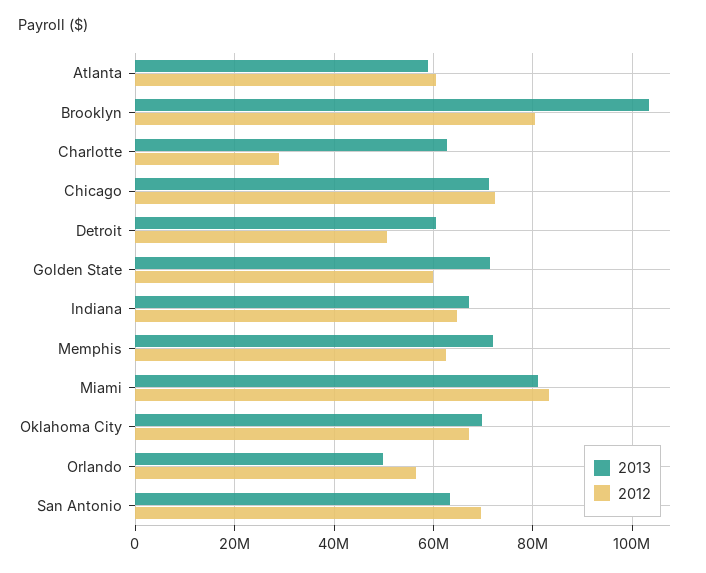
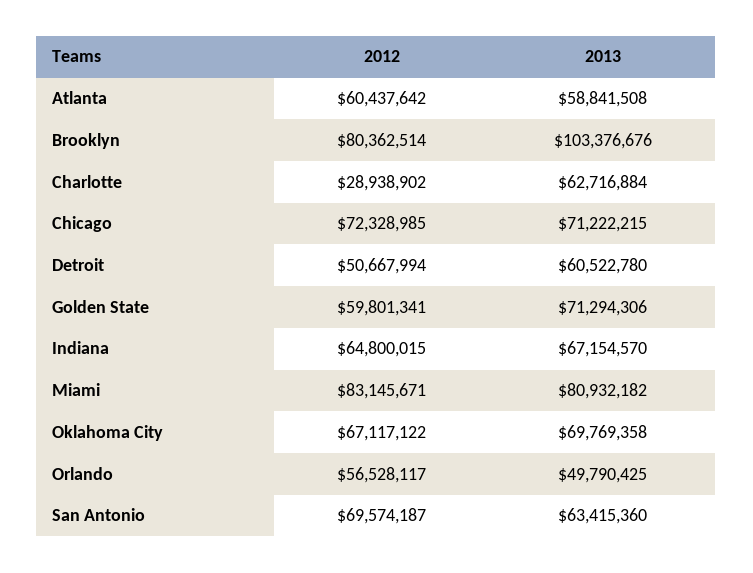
  {
    "2013": {
      "Atlanta": 58841508,
      "Brooklyn": 103376676,
      "Charlotte": 62716884,
      "Chicago": 71222215,
      "Detroit": 60522780,
      "Golden State": 71294306,
      "Indiana": 67154570,
-     "Memphis": 72000000,
      "Miami": 80932182,
      "Oklahoma City": 69769358,
      "Orlando": 49790425,
      "San Antonio": 63415360
    },
    "2012": {
      "Atlanta": 60437642,
      "Brooklyn": 80362514,
      "Charlotte": 28938902,
      "Chicago": 72328985,
      "Detroit": 50667994,
      "Golden State": 59801341,
      "Indiana": 64800015,
-     "Memphis": 62000000,
      "Miami": 83145671,
      "Oklahoma City": 67117122,
      "Orlando": 56528117,
      "San Antonio": 69574187
    }
  }

